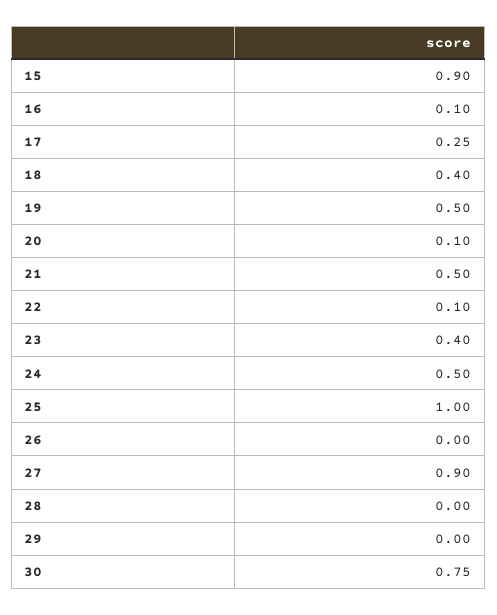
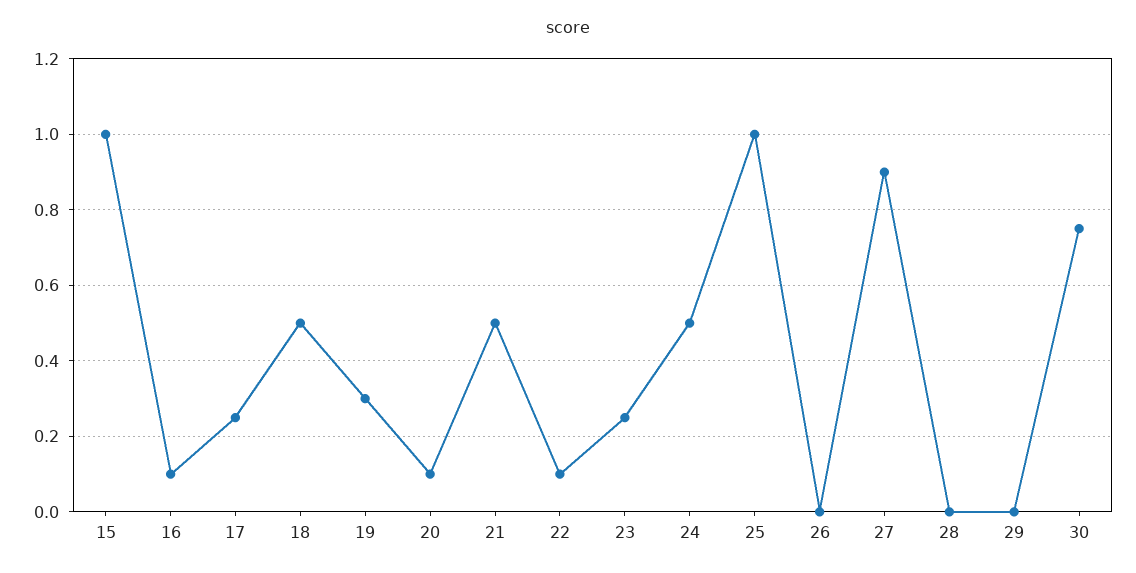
  {
-   "15": 0.9,
+   "15": 1,
    "16": 0.1,
    "17": 0.25,
-   "18": 0.4,
+   "18": 0.5,
-   "19": 0.5,
+   "19": 0.3,
    "20": 0.1,
    "21": 0.5,
    "22": 0.1,
-   "23": 0.4,
+   "23": 0.25,
    "24": 0.5,
    "25": 1,
    "26": 0,
    "27": 0.9,
    "28": 0,
    "29": 0,
    "30": 0.75
  }

